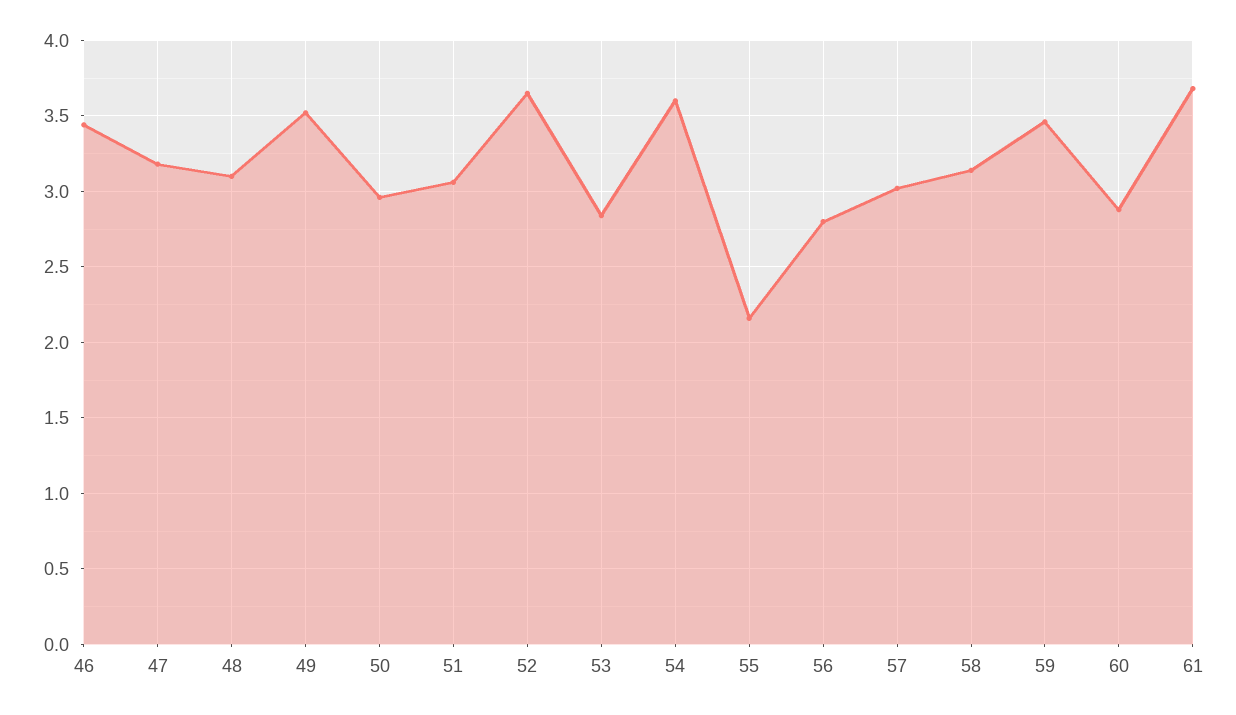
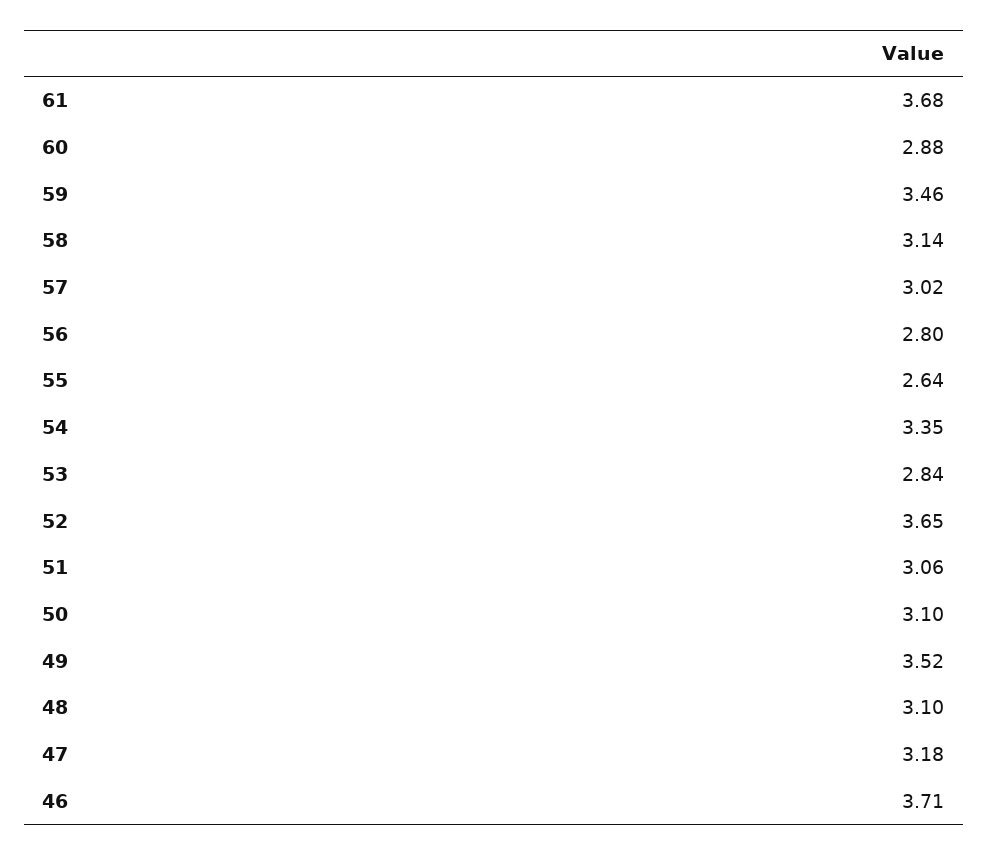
  {
-   "46": 3.45,
+   "46": 3.71,
    "47": 3.18,
    "48": 3.1,
    "49": 3.52,
-   "50": 2.95,
+   "50": 3.1,
    "51": 3.06,
    "52": 3.65,
    "53": 2.84,
-   "54": 3.6,
+   "54": 3.35,
-   "55": 2.15,
+   "55": 2.64,
    "56": 2.8,
    "57": 3.02,
    "58": 3.14,
    "59": 3.46,
    "60": 2.88,
    "61": 3.68
  }

